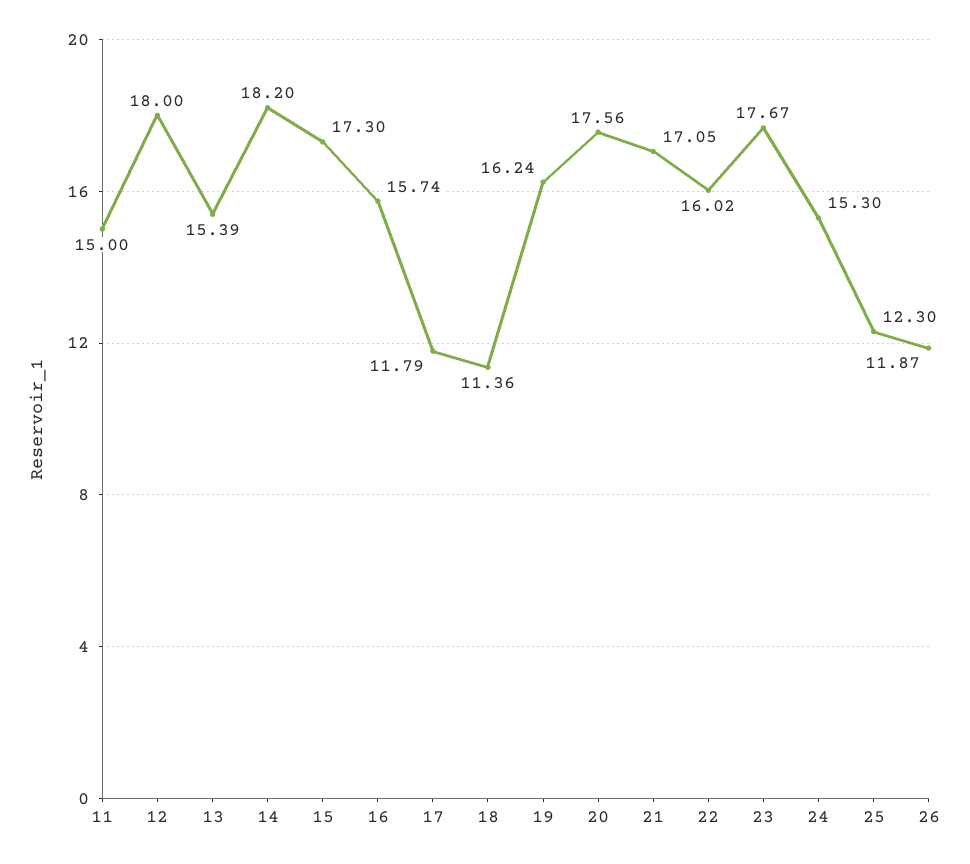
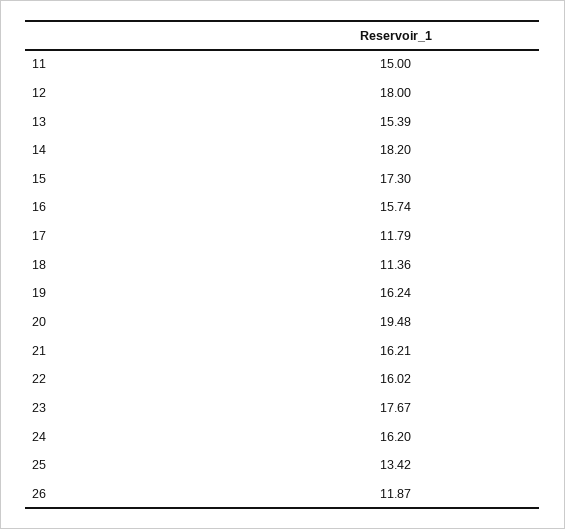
  {
    "11": 15,
    "12": 18,
    "13": 15.39,
    "14": 18.2,
    "15": 17.3,
    "16": 15.74,
    "17": 11.79,
    "18": 11.36,
    "19": 16.24,
-   "20": 17.56,
+   "20": 19.48,
-   "21": 17.05,
+   "21": 16.21,
    "22": 16.02,
    "23": 17.67,
-   "24": 15.3,
+   "24": 16.2,
-   "25": 12.3,
+   "25": 13.42,
    "26": 11.87
  }

